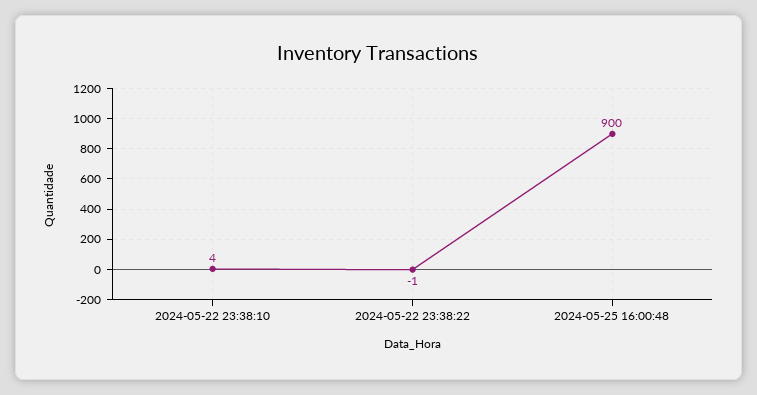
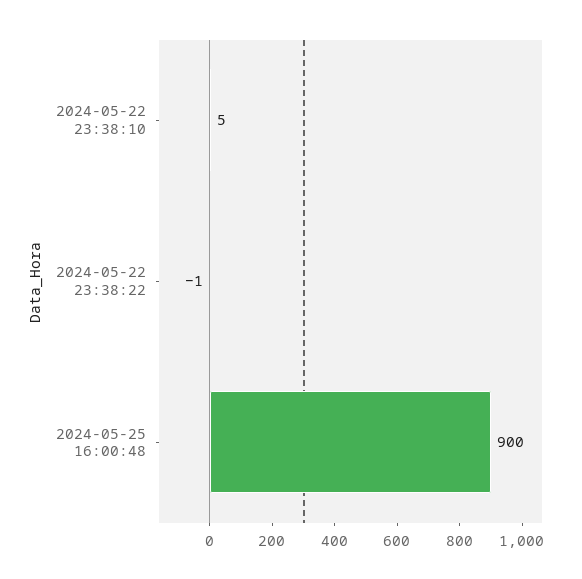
  {
-   "2024-05-22 23:38:10": 4,
+   "2024-05-22 23:38:10": 5,
    "2024-05-22 23:38:22": -1,
    "2024-05-25 16:00:48": 900
  }

